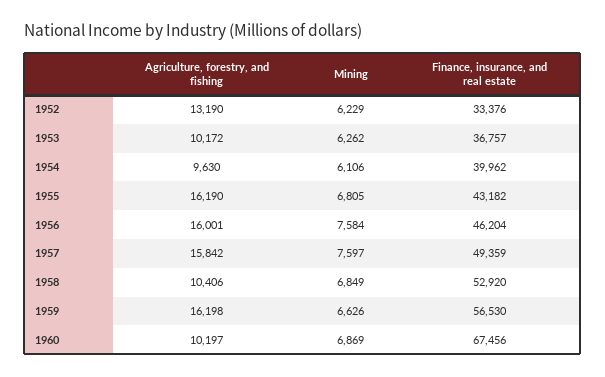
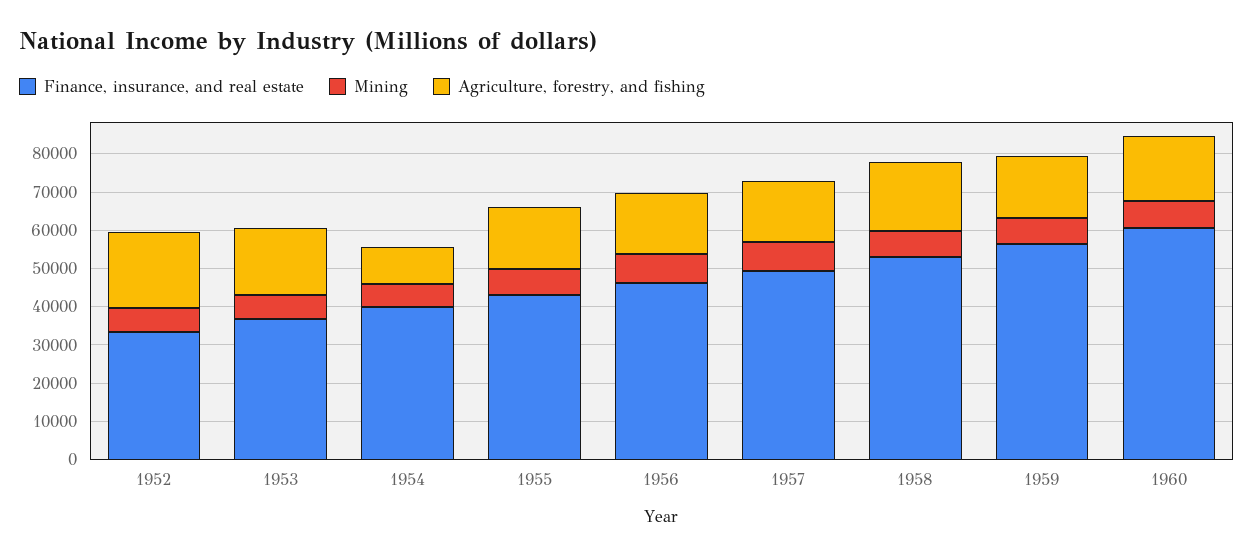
  {
    "Agriculture, forestry, and fishing": {
-     "1952": 13190,
+     "1952": 20000,
-     "1953": 10172,
+     "1953": 17500,
      "1954": 9630,
      "1955": 16190,
      "1956": 16001,
      "1957": 15842,
-     "1958": 10406,
+     "1958": 17500,
      "1959": 16198,
-     "1960": 10197
+     "1960": 17500
    },
    "Mining": {
      "1952": 6229,
      "1953": 6262,
      "1954": 6106,
      "1955": 6805,
      "1956": 7584,
      "1957": 7597,
      "1958": 6849,
      "1959": 6626,
      "1960": 6869
    },
    "Finance, insurance, and real estate": {
      "1952": 33376,
      "1953": 36757,
      "1954": 39962,
      "1955": 43182,
      "1956": 46204,
      "1957": 49359,
      "1958": 52920,
      "1959": 56530,
-     "1960": 67456
+     "1960": 60000
    }
  }

